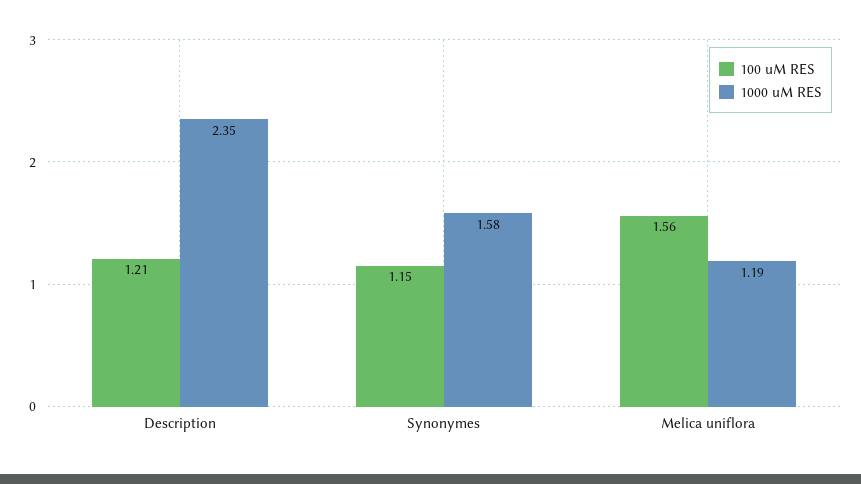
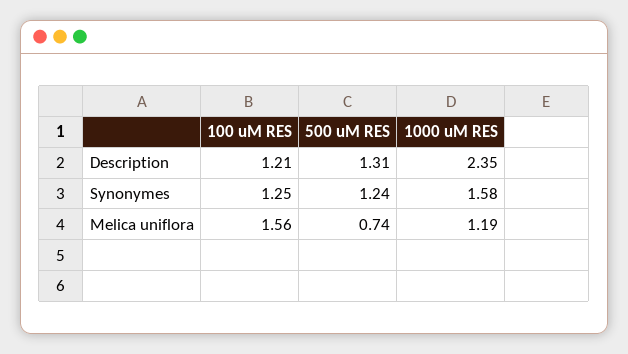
  {
    "100 uM RES": {
      "Description": 1.21,
-     "Synonymes": 1.15,
+     "Synonymes": 1.25,
      "Melica uniflora": 1.56
    },
    "1000 uM RES": {
      "Description": 2.35,
      "Synonymes": 1.58,
      "Melica uniflora": 1.19
-   }
+   },
+   "500 uM RES": {
+     "Description": 1.31,
+     "Synonymes": 1.24,
+     "Melica uniflora": 0.74
+   }
  }

